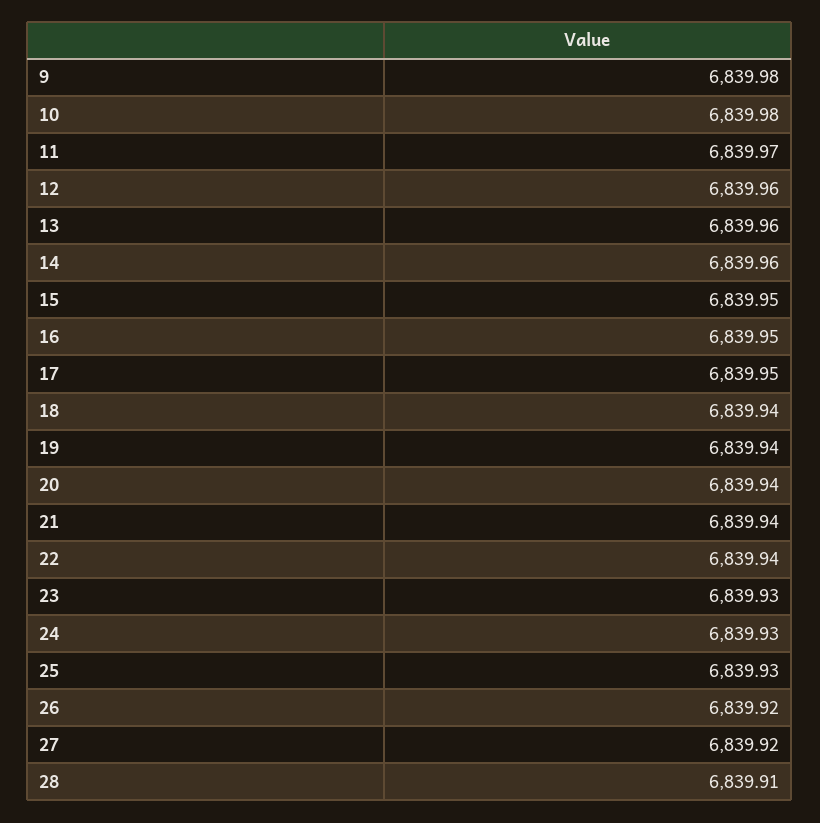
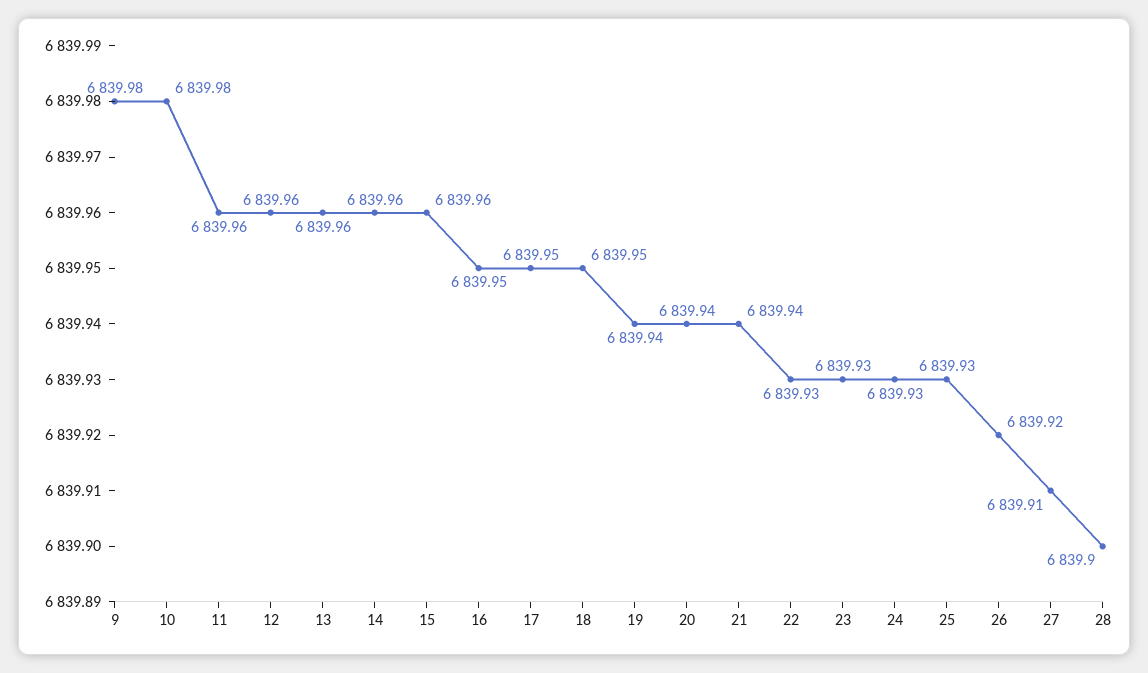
  {
    "9": 6839.98,
    "10": 6839.98,
-   "11": 6839.97,
+   "11": 6839.96,
    "12": 6839.96,
    "13": 6839.96,
    "14": 6839.96,
-   "15": 6839.95,
+   "15": 6839.96,
    "16": 6839.95,
    "17": 6839.95,
-   "18": 6839.94,
+   "18": 6839.95,
    "19": 6839.94,
    "20": 6839.94,
    "21": 6839.94,
-   "22": 6839.94,
+   "22": 6839.93,
    "23": 6839.93,
    "24": 6839.93,
    "25": 6839.93,
    "26": 6839.92,
-   "27": 6839.92,
+   "27": 6839.91,
-   "28": 6839.91
+   "28": 6839.9
  }

